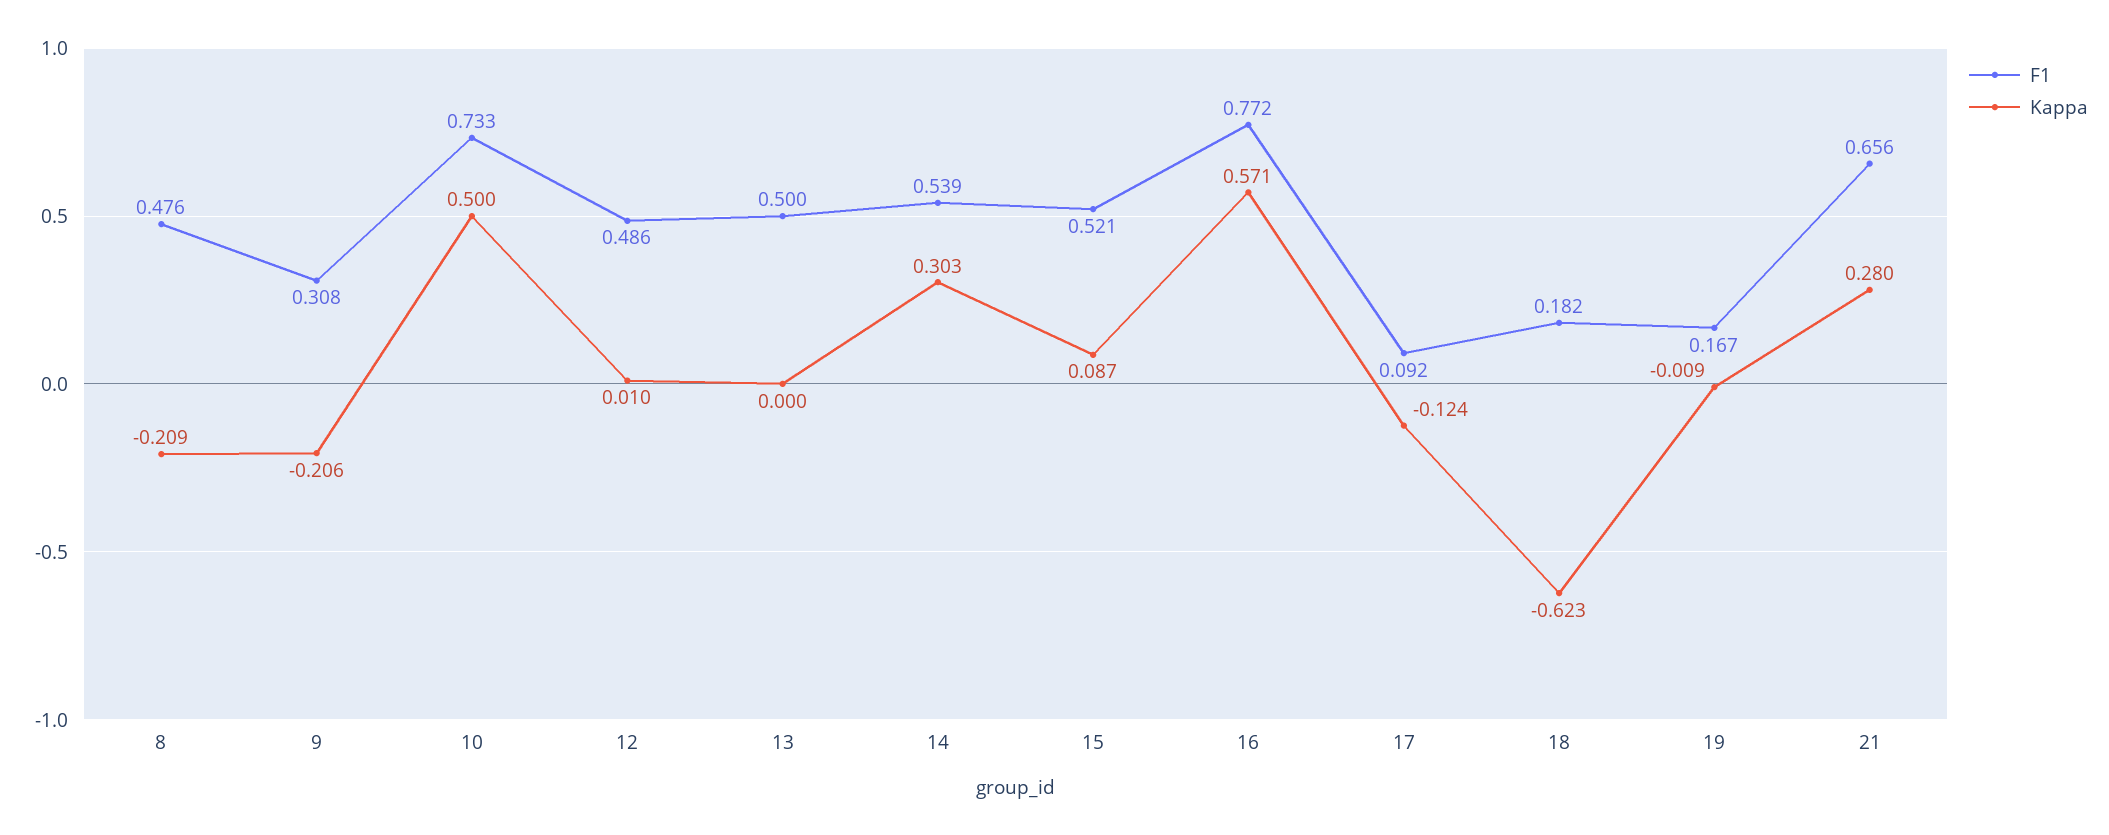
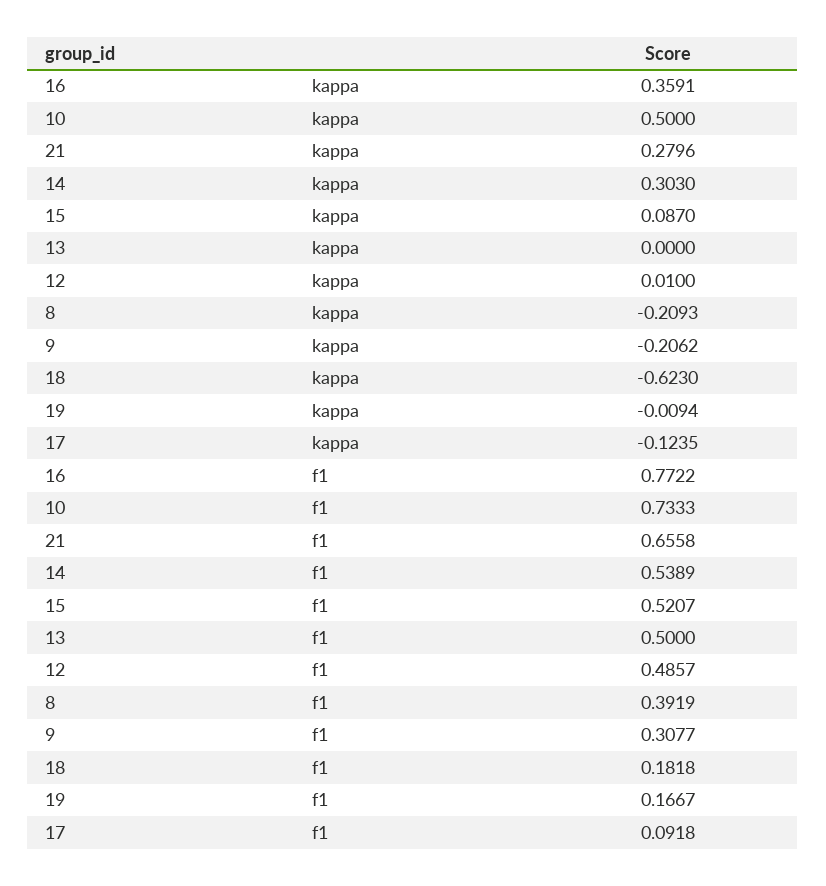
  {
    "F1": {
-     "8": 0.476,
+     "8": 0.3919,
      "9": 0.3077,
      "10": 0.7333,
      "12": 0.4857,
      "13": 0.5,
      "14": 0.5389,
      "15": 0.5207,
      "16": 0.7722,
      "17": 0.0918,
      "18": 0.1818,
      "19": 0.1667,
      "21": 0.6558
    },
    "Kappa": {
      "8": -0.2093,
      "9": -0.2062,
      "10": 0.5,
      "12": 0.01,
      "13": 0,
      "14": 0.303,
      "15": 0.087,
-     "16": 0.571,
+     "16": 0.3591,
      "17": -0.1235,
      "18": -0.623,
      "19": -0.0094,
      "21": 0.2796
    }
  }

